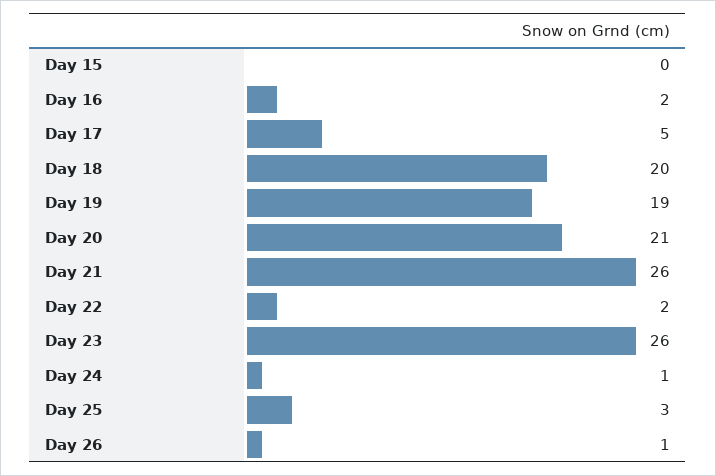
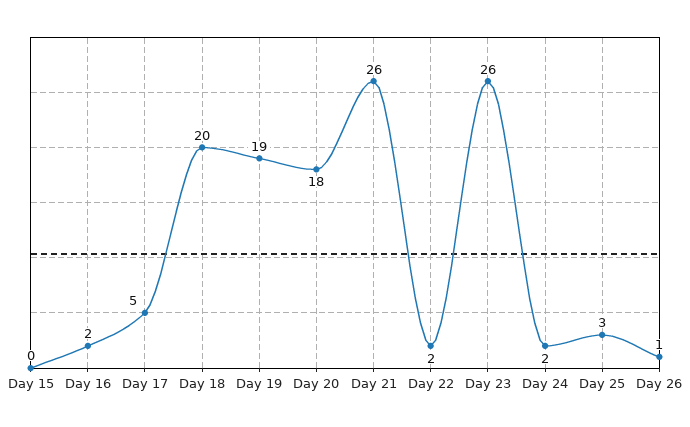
  {
    "Day 15": 0,
    "Day 16": 2,
    "Day 17": 5,
    "Day 18": 20,
    "Day 19": 19,
-   "Day 20": 21,
+   "Day 20": 18,
    "Day 21": 26,
    "Day 22": 2,
    "Day 23": 26,
-   "Day 24": 1,
+   "Day 24": 2,
    "Day 25": 3,
    "Day 26": 1
  }

